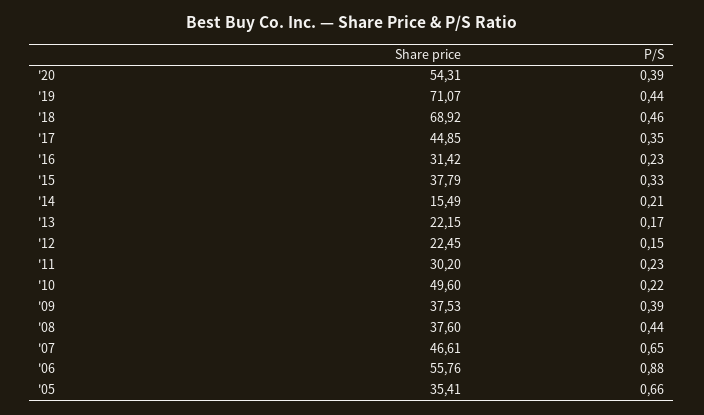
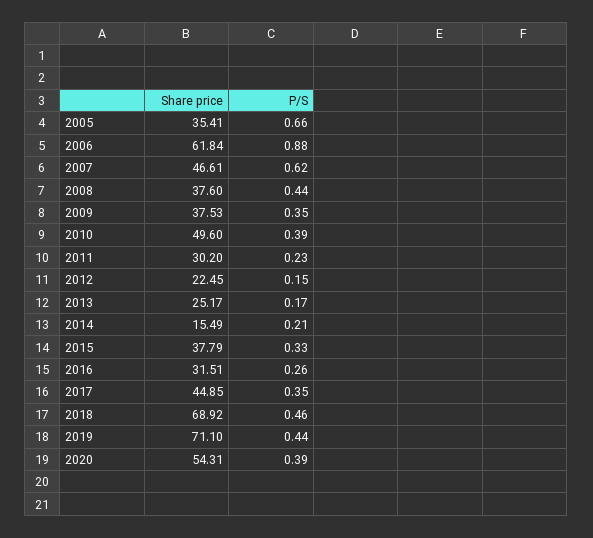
  {
    "Share price": {
      "'20": 54.31,
-     "'19": 71.07,
+     "'19": 71.1,
      "'18": 68.92,
      "'17": 44.85,
-     "'16": 31.42,
+     "'16": 31.51,
      "'15": 37.79,
      "'14": 15.49,
-     "'13": 22.15,
+     "'13": 25.17,
      "'12": 22.45,
      "'11": 30.2,
      "'10": 49.6,
      "'09": 37.53,
      "'08": 37.6,
      "'07": 46.61,
-     "'06": 55.76,
+     "'06": 61.84,
      "'05": 35.41
    },
    "P/S": {
      "'20": 0.39,
      "'19": 0.44,
      "'18": 0.46,
      "'17": 0.35,
-     "'16": 0.23,
+     "'16": 0.26,
      "'15": 0.33,
      "'14": 0.21,
      "'13": 0.17,
      "'12": 0.15,
      "'11": 0.23,
-     "'10": 0.22,
+     "'10": 0.39,
-     "'09": 0.39,
+     "'09": 0.35,
      "'08": 0.44,
-     "'07": 0.65,
+     "'07": 0.62,
      "'06": 0.88,
      "'05": 0.66
    }
  }

